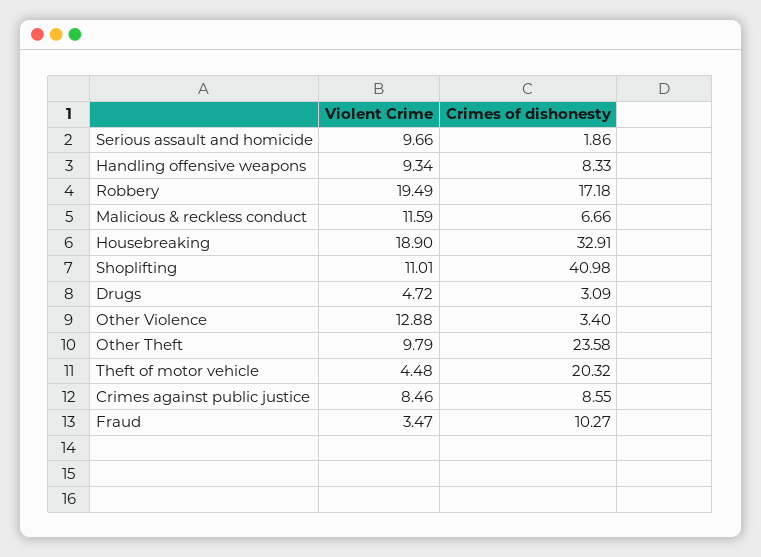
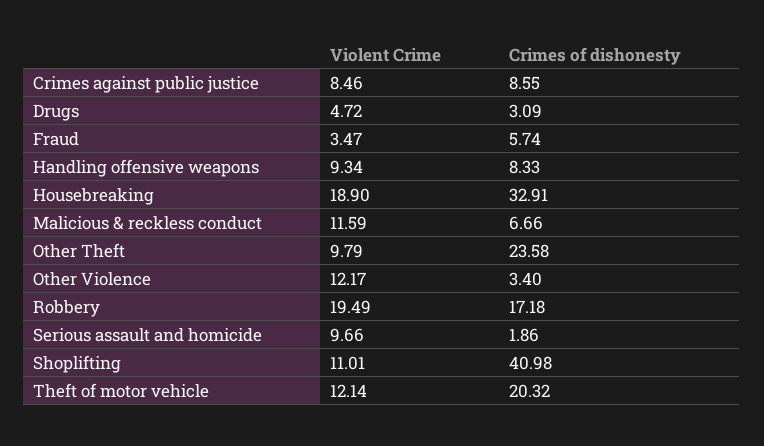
  {
    "Violent Crime": {
      "Serious assault and homicide": 9.66,
      "Handling offensive weapons": 9.34,
      "Robbery": 19.49,
      "Malicious & reckless conduct": 11.59,
      "Housebreaking": 18.9,
      "Shoplifting": 11.01,
      "Drugs": 4.72,
-     "Other Violence": 12.88,
+     "Other Violence": 12.17,
      "Other Theft": 9.79,
-     "Theft of motor vehicle": 4.48,
+     "Theft of motor vehicle": 12.14,
      "Crimes against public justice": 8.46,
      "Fraud": 3.47
    },
    "Crimes of dishonesty": {
      "Serious assault and homicide": 1.86,
      "Handling offensive weapons": 8.33,
      "Robbery": 17.18,
      "Malicious & reckless conduct": 6.66,
      "Housebreaking": 32.91,
      "Shoplifting": 40.98,
      "Drugs": 3.09,
      "Other Violence": 3.4,
      "Other Theft": 23.58,
      "Theft of motor vehicle": 20.32,
      "Crimes against public justice": 8.55,
-     "Fraud": 10.27
+     "Fraud": 5.74
    }
  }

